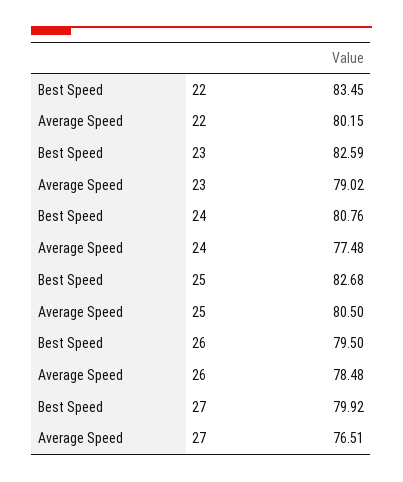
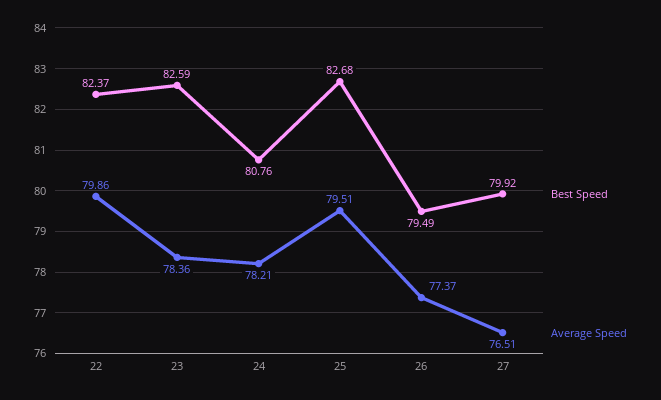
  {
    "Best Speed": {
-     "22": 83.45,
+     "22": 82.37,
      "23": 82.59,
      "24": 80.76,
      "25": 82.68,
-     "26": 79.5,
+     "26": 79.49,
      "27": 79.92
    },
    "Average Speed": {
-     "22": 80.15,
+     "22": 79.86,
-     "23": 79.02,
+     "23": 78.36,
-     "24": 77.48,
+     "24": 78.21,
-     "25": 80.5,
+     "25": 79.51,
-     "26": 78.48,
+     "26": 77.37,
      "27": 76.51
    }
  }

